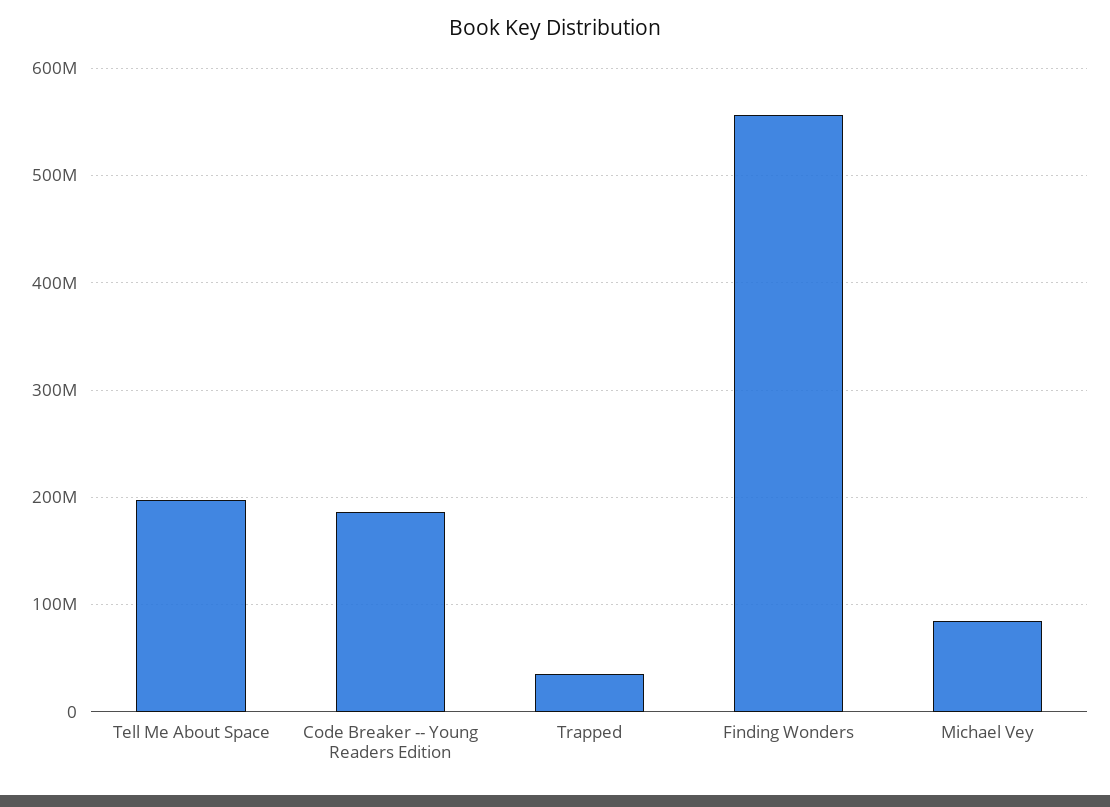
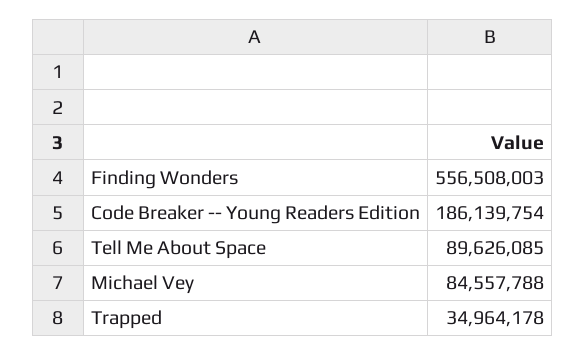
  {
-   "Tell Me About Space": 200000000,
+   "Tell Me About Space": 89626085,
    "Code Breaker -- Young Readers Edition": 186139754,
    "Trapped": 34964178,
    "Finding Wonders": 556508003,
    "Michael Vey": 84557788
  }

